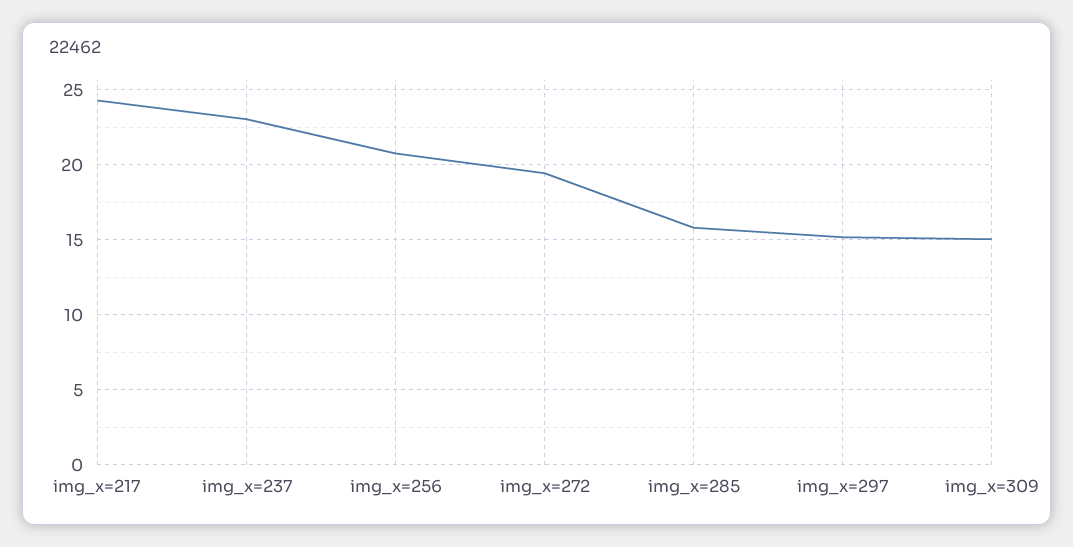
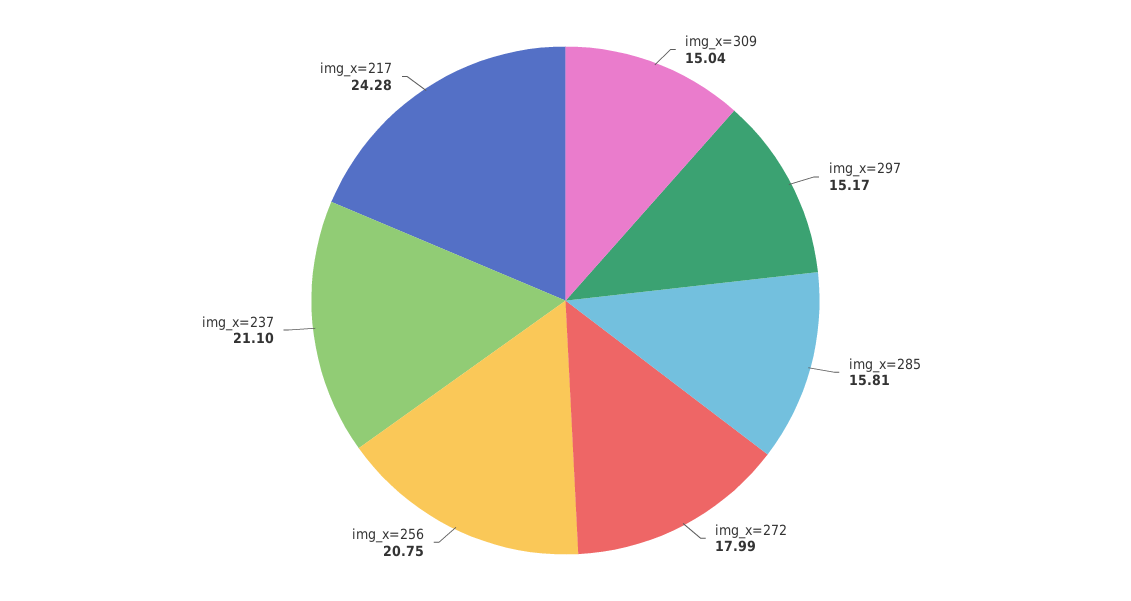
  {
    "img_x=217": 24.28,
-   "img_x=237": 23,
+   "img_x=237": 21.1,
    "img_x=256": 20.75,
-   "img_x=272": 19.5,
+   "img_x=272": 17.99,
    "img_x=285": 15.81,
    "img_x=297": 15.17,
    "img_x=309": 15.04
  }

